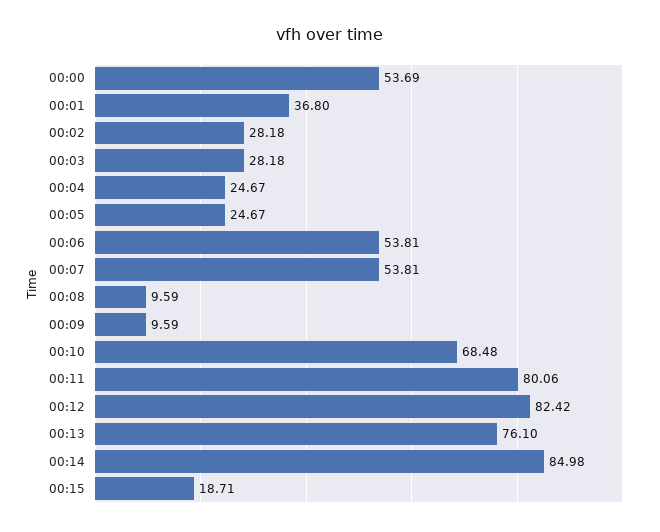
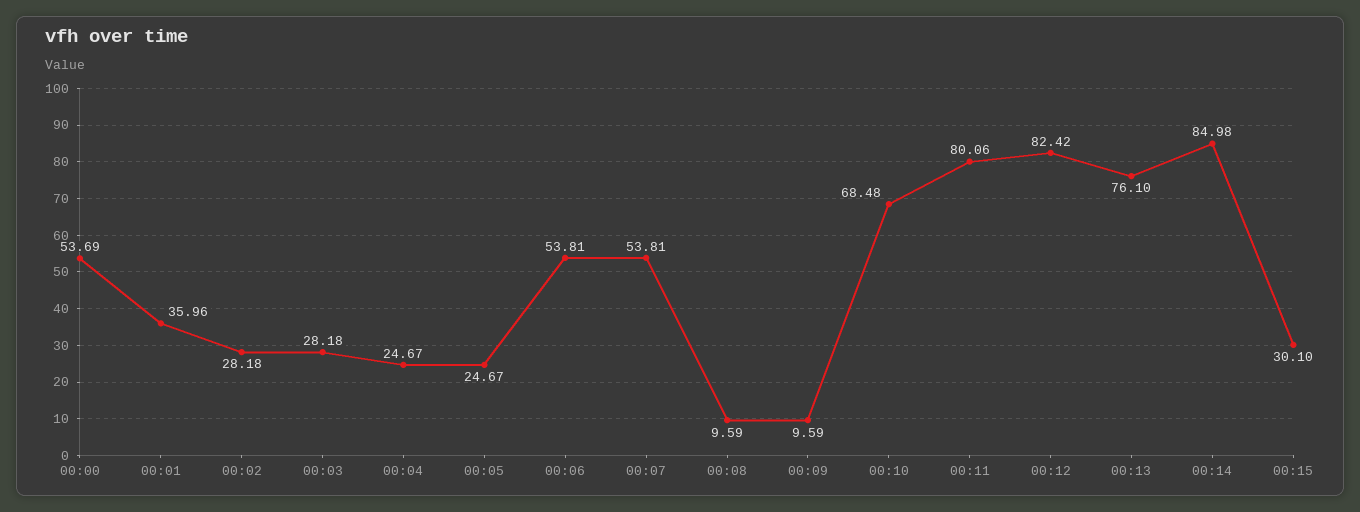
  {
    "00:00": 53.69,
-   "00:01": 36.8,
+   "00:01": 35.96,
    "00:02": 28.18,
    "00:03": 28.18,
    "00:04": 24.67,
    "00:05": 24.67,
    "00:06": 53.81,
    "00:07": 53.81,
    "00:08": 9.59,
    "00:09": 9.59,
    "00:10": 68.48,
    "00:11": 80.06,
    "00:12": 82.42,
    "00:13": 76.1,
    "00:14": 84.98,
-   "00:15": 18.71
+   "00:15": 30.1
  }

